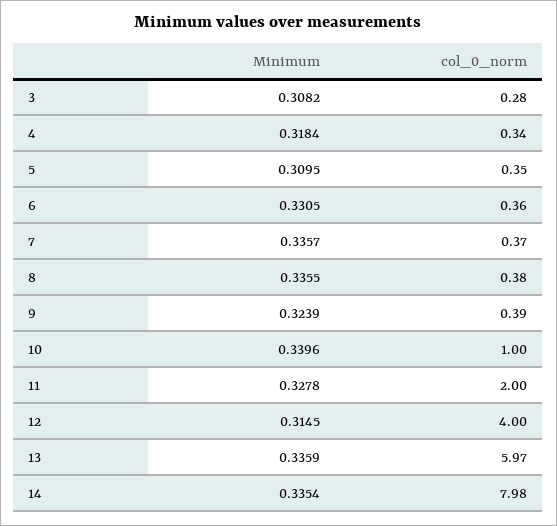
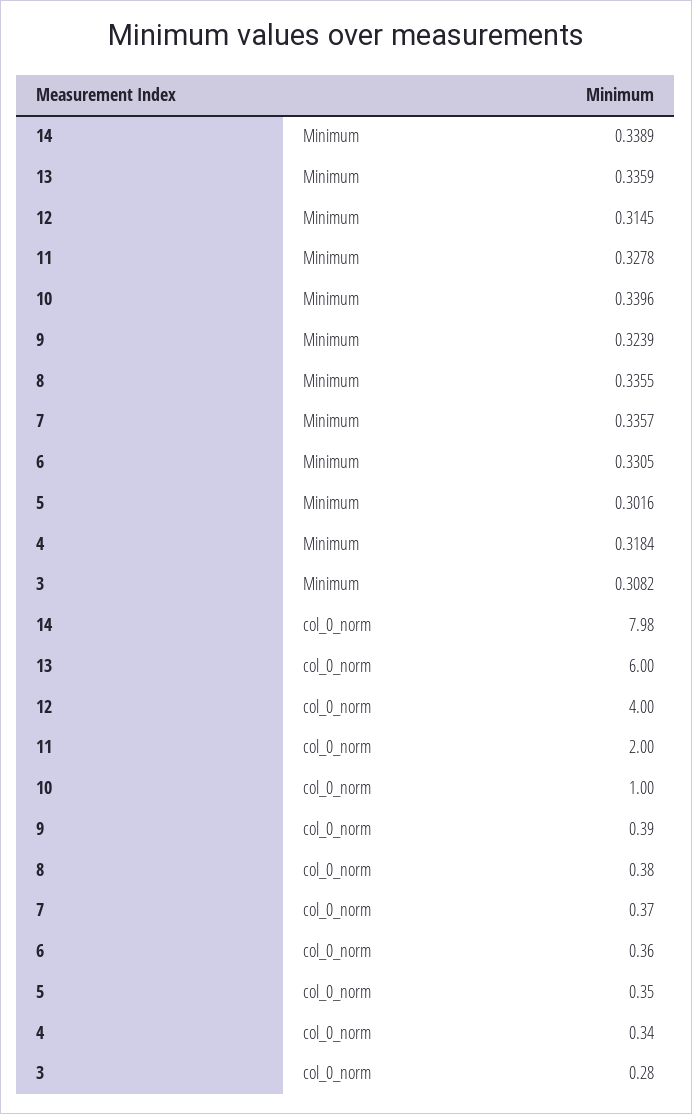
  {
    "Minimum": {
      "3": 0.3082,
      "4": 0.3184,
-     "5": 0.3095,
+     "5": 0.3016,
      "6": 0.3305,
      "7": 0.3357,
      "8": 0.3355,
      "9": 0.3239,
      "10": 0.3396,
      "11": 0.3278,
      "12": 0.3145,
      "13": 0.3359,
-     "14": 0.3354
+     "14": 0.3389
    },
    "col_0_norm": {
      "3": 0.28,
      "4": 0.34,
      "5": 0.35,
      "6": 0.36,
      "7": 0.37,
      "8": 0.38,
      "9": 0.39,
      "10": 1,
      "11": 2,
      "12": 4,
-     "13": 5.97,
+     "13": 6,
      "14": 7.98
    }
  }

